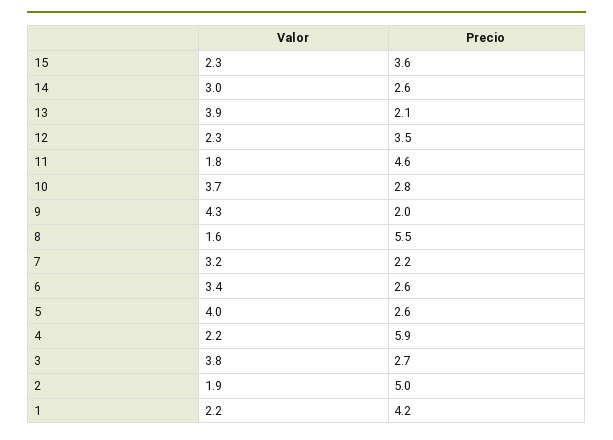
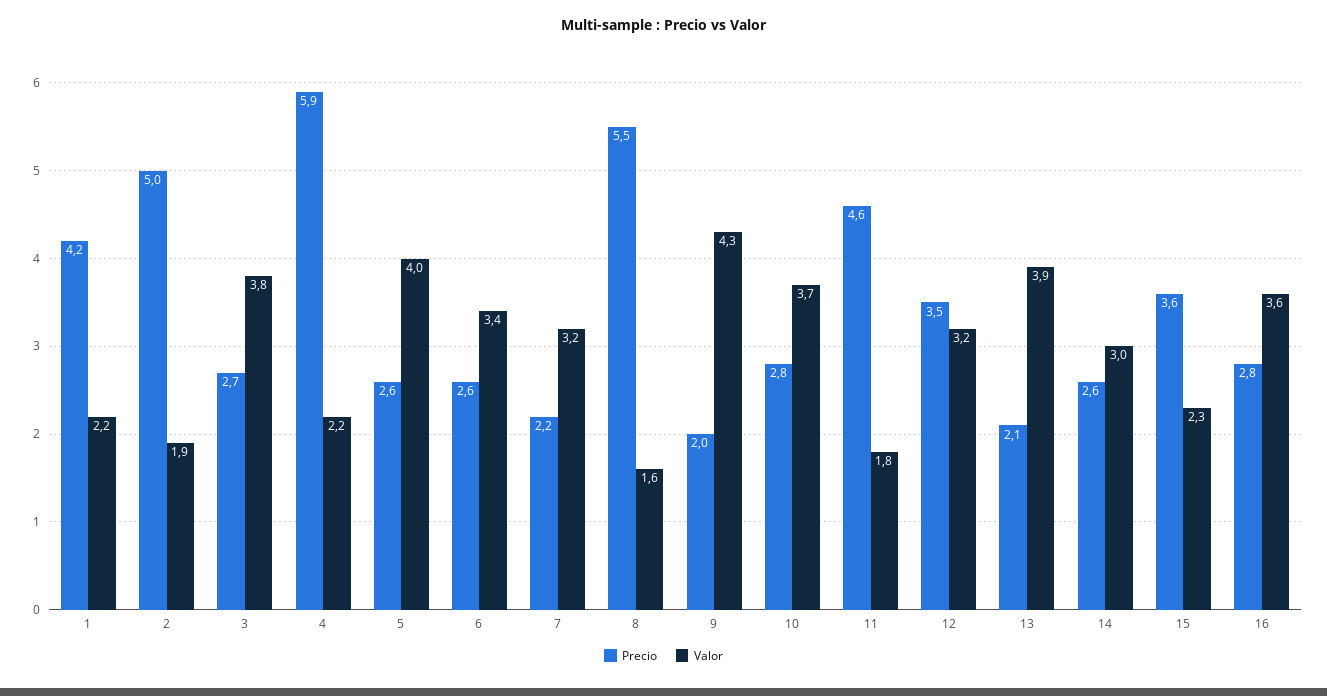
  {
    "Valor": {
      "15": 2.3,
      "14": 3,
      "13": 3.9,
-     "12": 2.3,
+     "12": 3.2,
      "11": 1.8,
      "10": 3.7,
      "9": 4.3,
      "8": 1.6,
      "7": 3.2,
      "6": 3.4,
      "5": 4,
      "4": 2.2,
      "3": 3.8,
      "2": 1.9,
-     "1": 2.2
+     "1": 2.2,
+     "16": 3.6
    },
    "Precio": {
      "15": 3.6,
      "14": 2.6,
      "13": 2.1,
      "12": 3.5,
      "11": 4.6,
      "10": 2.8,
      "9": 2,
      "8": 5.5,
      "7": 2.2,
      "6": 2.6,
      "5": 2.6,
      "4": 5.9,
      "3": 2.7,
      "2": 5,
-     "1": 4.2
+     "1": 4.2,
+     "16": 2.8
    }
  }

